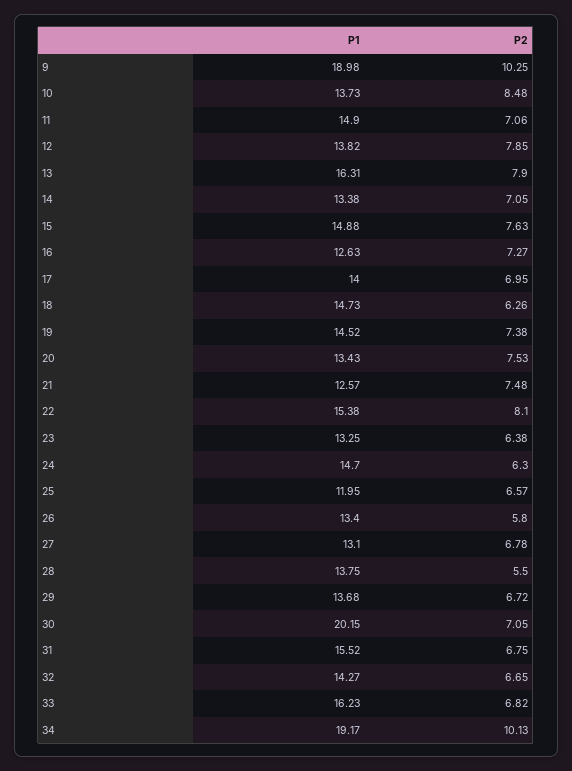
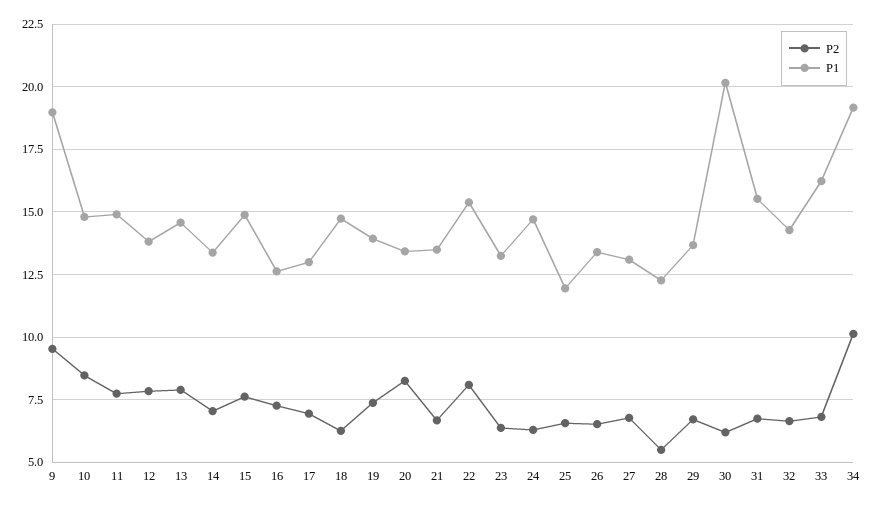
  {
    "P1": {
      "9": 18.98,
-     "10": 13.73,
+     "10": 14.75,
      "11": 14.9,
      "12": 13.82,
-     "13": 16.31,
+     "13": 14.5,
      "14": 13.38,
      "15": 14.88,
      "16": 12.63,
-     "17": 14,
+     "17": 13,
      "18": 14.73,
-     "19": 14.52,
+     "19": 14,
      "20": 13.43,
-     "21": 12.57,
+     "21": 13.5,
      "22": 15.38,
      "23": 13.25,
      "24": 14.7,
      "25": 11.95,
      "26": 13.4,
      "27": 13.1,
-     "28": 13.75,
+     "28": 12.25,
      "29": 13.68,
      "30": 20.15,
      "31": 15.52,
      "32": 14.27,
      "33": 16.23,
      "34": 19.17
    },
    "P2": {
-     "9": 10.25,
+     "9": 9.5,
      "10": 8.48,
-     "11": 7.06,
+     "11": 7.75,
      "12": 7.85,
      "13": 7.9,
      "14": 7.05,
      "15": 7.63,
      "16": 7.27,
      "17": 6.95,
      "18": 6.26,
      "19": 7.38,
-     "20": 7.53,
+     "20": 8.25,
-     "21": 7.48,
+     "21": 6.75,
      "22": 8.1,
      "23": 6.38,
      "24": 6.3,
      "25": 6.57,
-     "26": 5.8,
+     "26": 6.5,
      "27": 6.78,
      "28": 5.5,
      "29": 6.72,
-     "30": 7.05,
+     "30": 6.25,
      "31": 6.75,
      "32": 6.65,
      "33": 6.82,
      "34": 10.13
    }
  }

